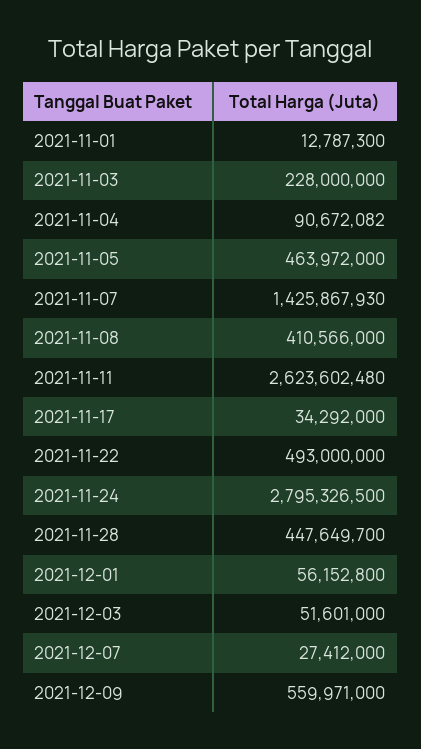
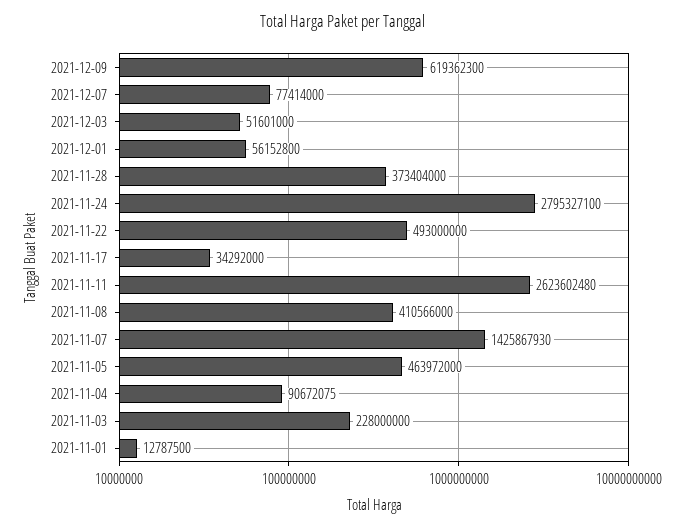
  {
-   "2021-11-01": 12787300,
+   "2021-11-01": 12787500,
    "2021-11-03": 228000000,
-   "2021-11-04": 90672082,
+   "2021-11-04": 90672075,
    "2021-11-05": 463972000,
    "2021-11-07": 1425867930,
    "2021-11-08": 410566000,
    "2021-11-11": 2623602480,
    "2021-11-17": 34292000,
    "2021-11-22": 493000000,
-   "2021-11-24": 2795326500,
+   "2021-11-24": 2795327100,
-   "2021-11-28": 447649700,
+   "2021-11-28": 373404000,
    "2021-12-01": 56152800,
    "2021-12-03": 51601000,
-   "2021-12-07": 27412000,
+   "2021-12-07": 77414000,
-   "2021-12-09": 559971000
+   "2021-12-09": 619362300
  }

